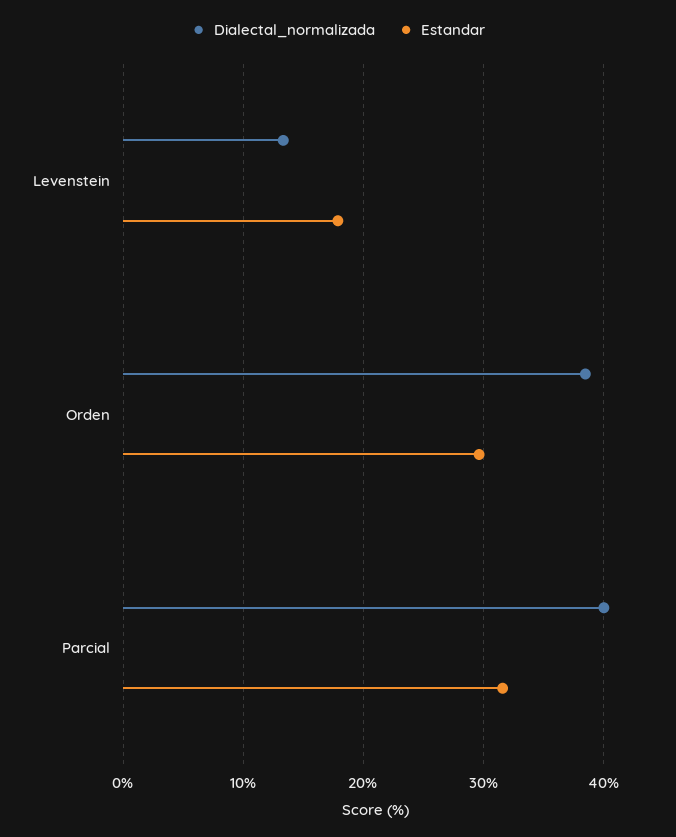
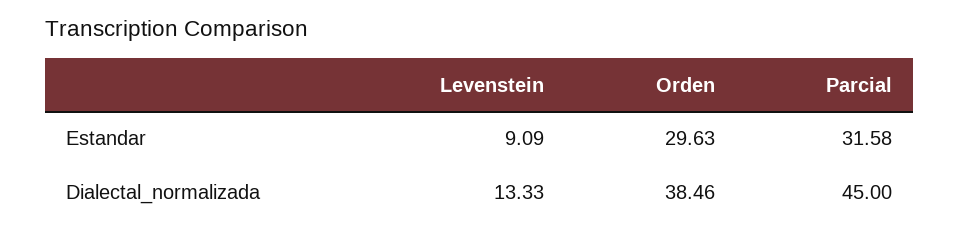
  {
    "Dialectal_normalizada": {
      "Levenstein": 13.33,
      "Orden": 38.46,
-     "Parcial": 40
+     "Parcial": 45
    },
    "Estandar": {
-     "Levenstein": 18,
+     "Levenstein": 9.09,
      "Orden": 29.63,
      "Parcial": 31.58
    }
  }

